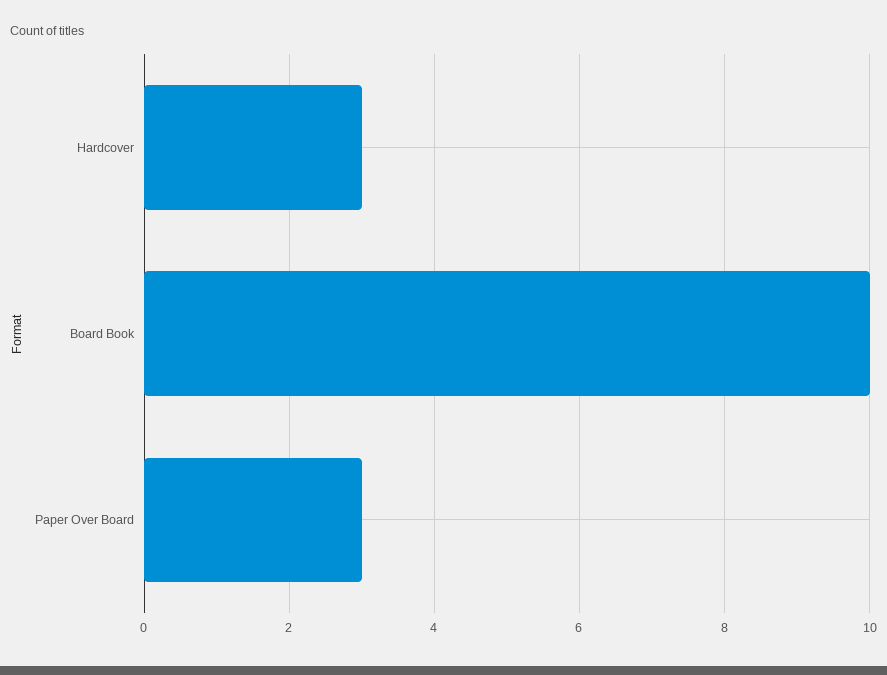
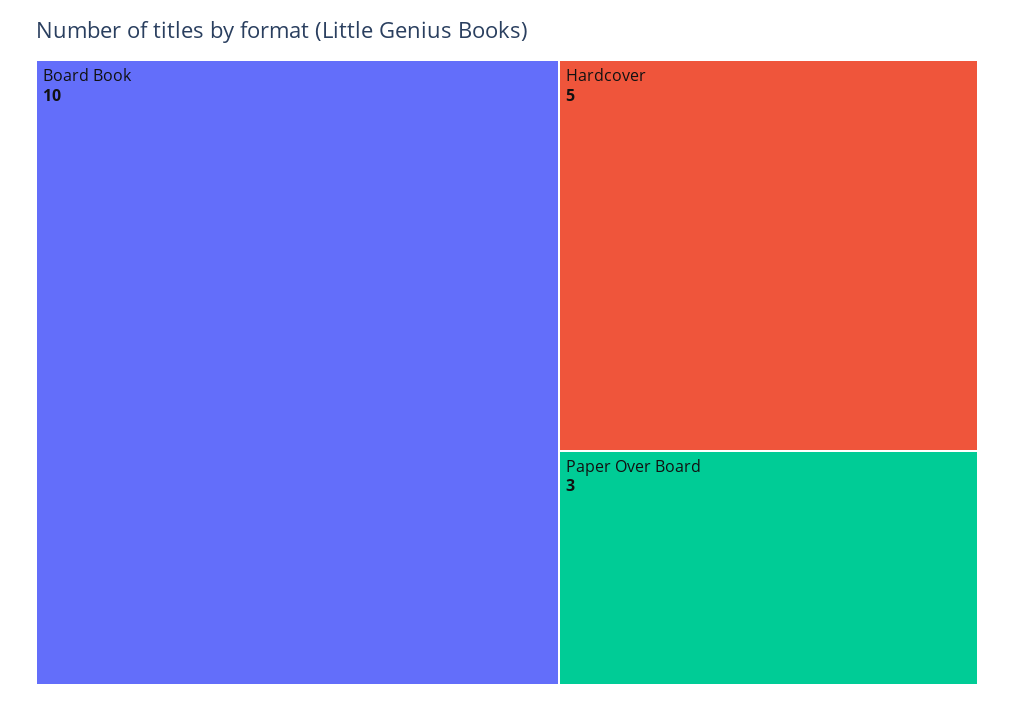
  {
-   "Hardcover": 3,
+   "Hardcover": 5,
    "Board Book": 10,
    "Paper Over Board": 3
  }

